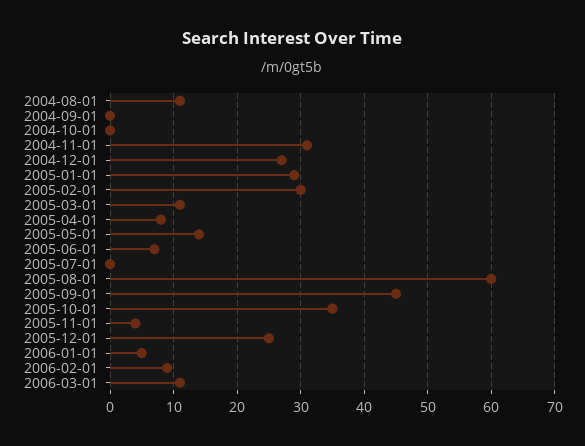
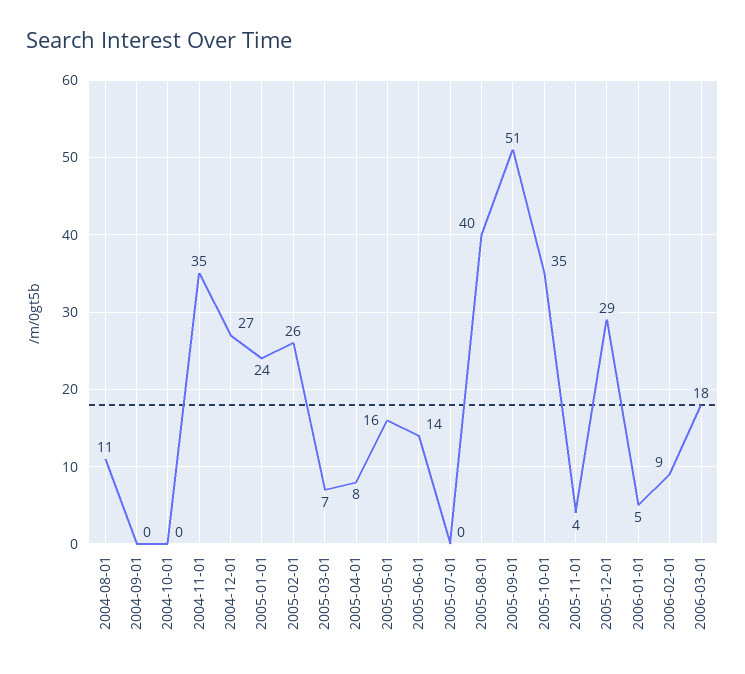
  {
    "2004-08-01": 11,
    "2004-09-01": 0,
    "2004-10-01": 0,
-   "2004-11-01": 31,
+   "2004-11-01": 35,
    "2004-12-01": 27,
-   "2005-01-01": 29,
+   "2005-01-01": 24,
-   "2005-02-01": 30,
+   "2005-02-01": 26,
-   "2005-03-01": 11,
+   "2005-03-01": 7,
    "2005-04-01": 8,
-   "2005-05-01": 14,
+   "2005-05-01": 16,
-   "2005-06-01": 7,
+   "2005-06-01": 14,
    "2005-07-01": 0,
-   "2005-08-01": 60,
+   "2005-08-01": 40,
-   "2005-09-01": 45,
+   "2005-09-01": 51,
    "2005-10-01": 35,
    "2005-11-01": 4,
-   "2005-12-01": 25,
+   "2005-12-01": 29,
    "2006-01-01": 5,
    "2006-02-01": 9,
-   "2006-03-01": 11
+   "2006-03-01": 18
  }

